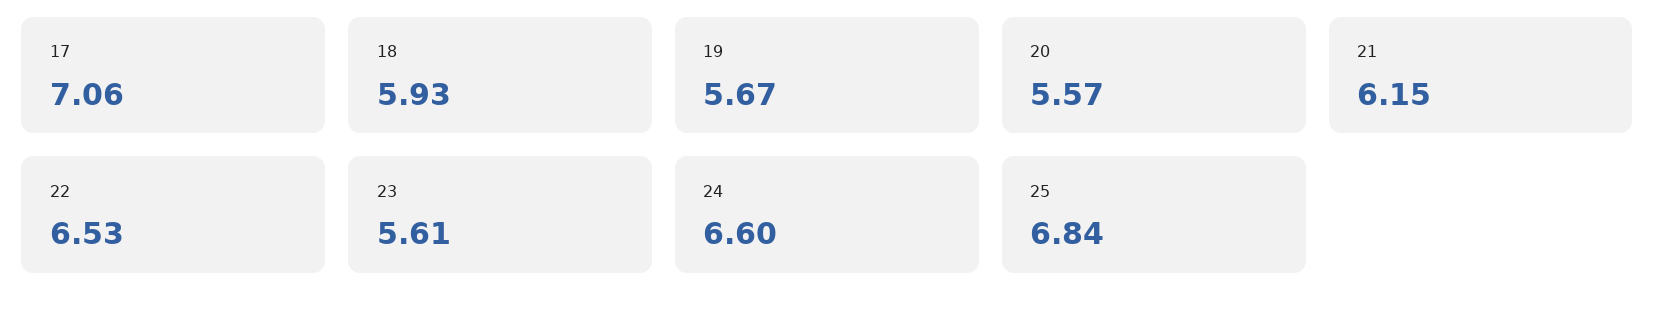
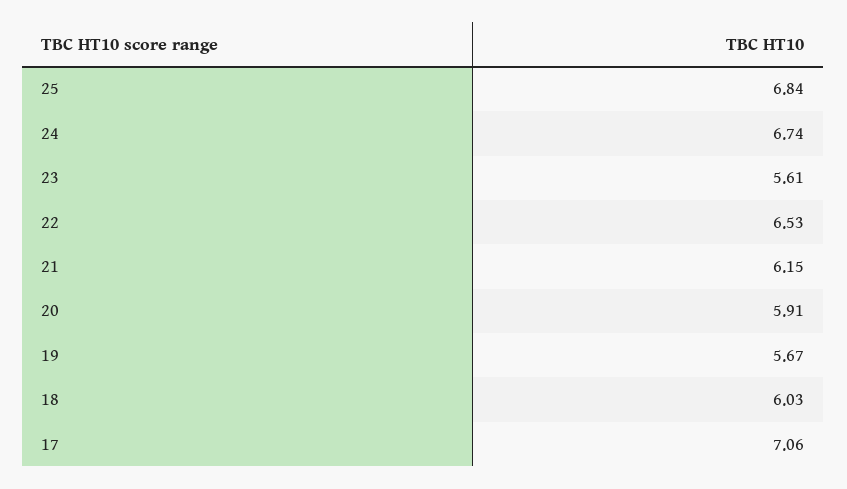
  {
    "17": 7.06,
-   "18": 5.93,
+   "18": 6.03,
    "19": 5.67,
-   "20": 5.57,
+   "20": 5.91,
    "21": 6.15,
    "22": 6.53,
    "23": 5.61,
-   "24": 6.6,
+   "24": 6.74,
    "25": 6.84
  }

